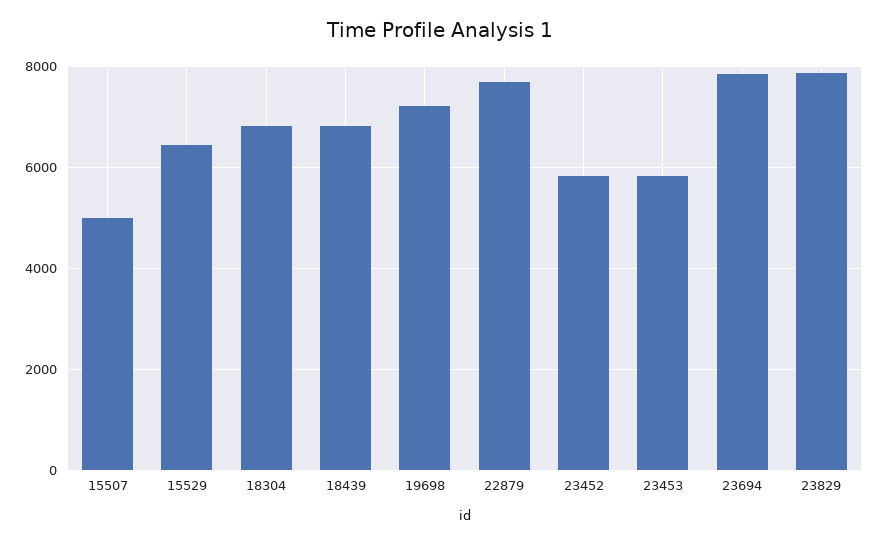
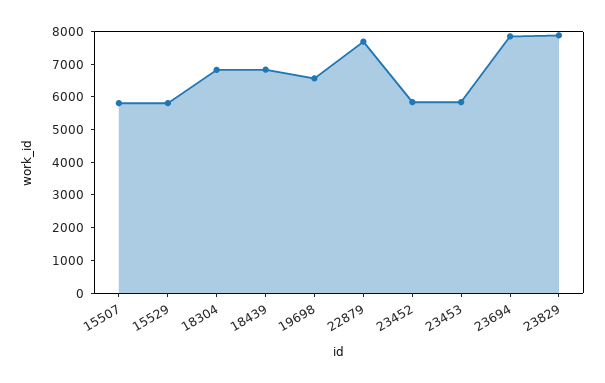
  {
-   "15507": 5000,
+   "15507": 5750,
-   "15529": 6400,
+   "15529": 5750,
    "18304": 6800,
    "18439": 6800,
-   "19698": 7200,
+   "19698": 6500,
    "22879": 7600,
    "23452": 5800,
    "23453": 5800,
    "23694": 7800,
    "23829": 7800
  }

